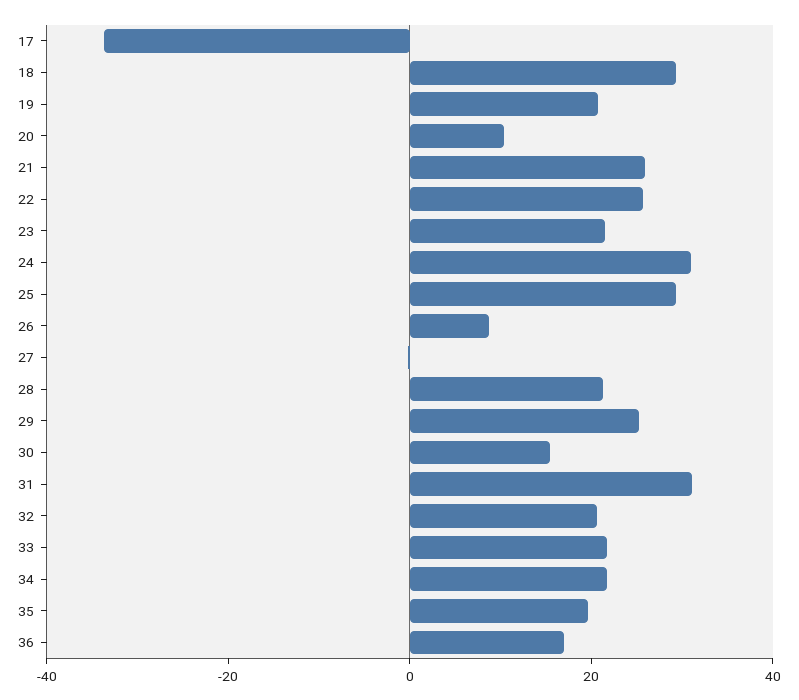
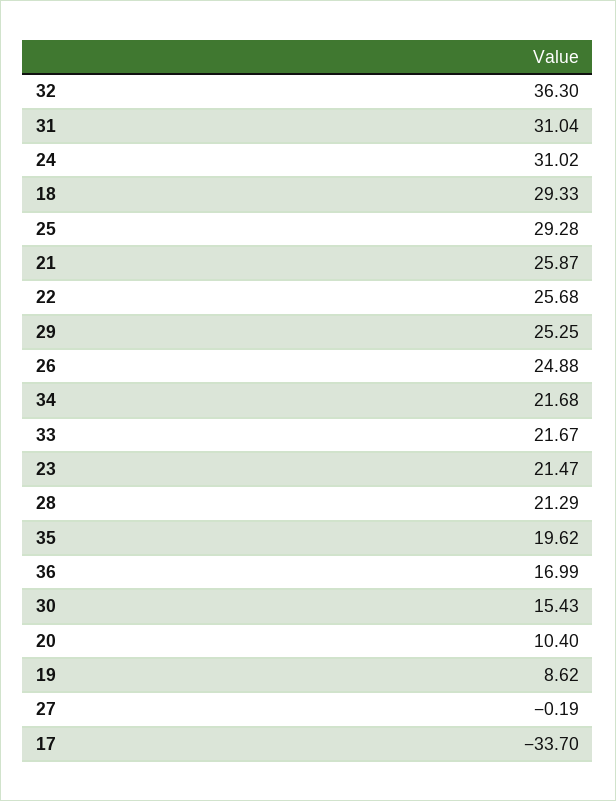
  {
    "17": -33.7,
    "18": 29.33,
-   "19": 20,
+   "19": 8.62,
    "20": 10.4,
    "21": 25.87,
    "22": 25.68,
    "23": 21.47,
    "24": 31.02,
    "25": 29.28,
-   "26": 10,
+   "26": 24.88,
    "27": -0.19,
    "28": 21.29,
    "29": 25.25,
    "30": 15.43,
    "31": 31.04,
-   "32": 20,
+   "32": 36.3,
    "33": 21.67,
    "34": 21.68,
    "35": 19.62,
    "36": 16.99
  }

